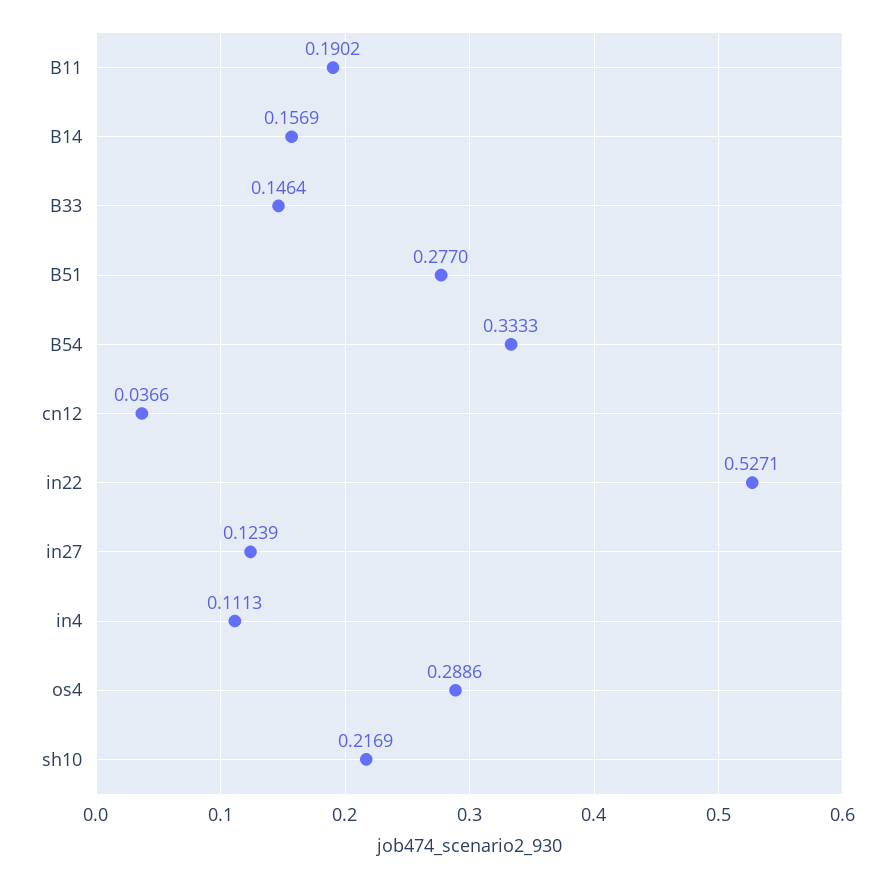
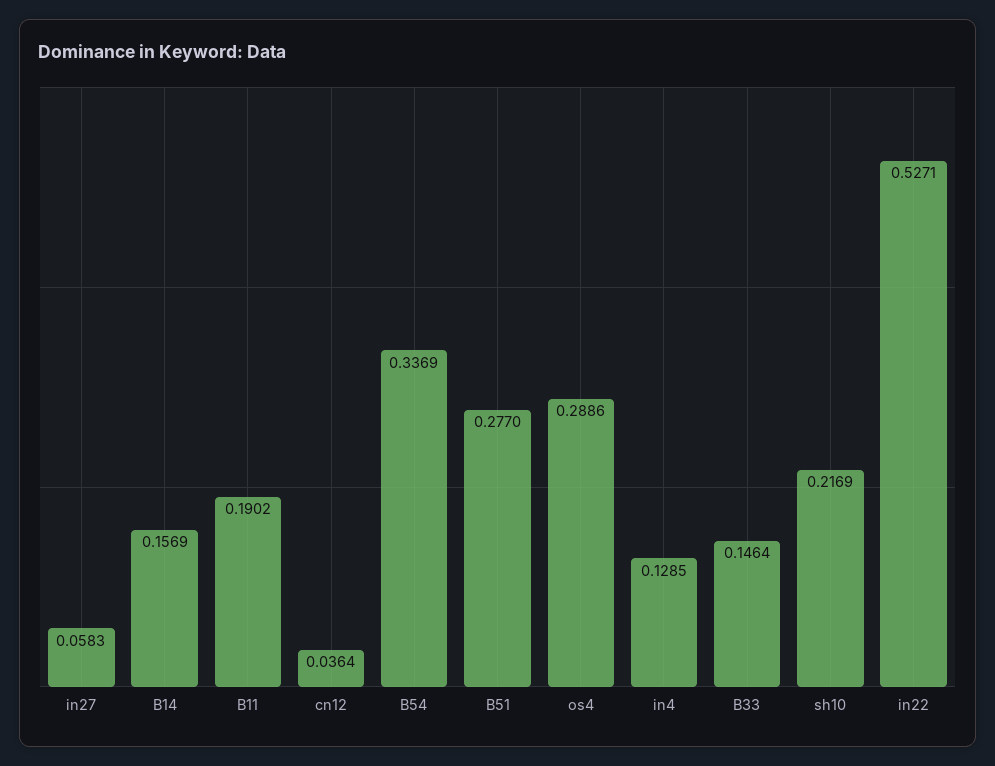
  {
    "B11": 0.1902,
    "B14": 0.1569,
    "B33": 0.1464,
    "B51": 0.277,
-   "B54": 0.3333,
+   "B54": 0.3369,
-   "cn12": 0.0366,
+   "cn12": 0.0364,
    "in22": 0.5271,
-   "in27": 0.1239,
+   "in27": 0.0583,
-   "in4": 0.1113,
+   "in4": 0.1285,
    "os4": 0.2886,
    "sh10": 0.2169
  }

